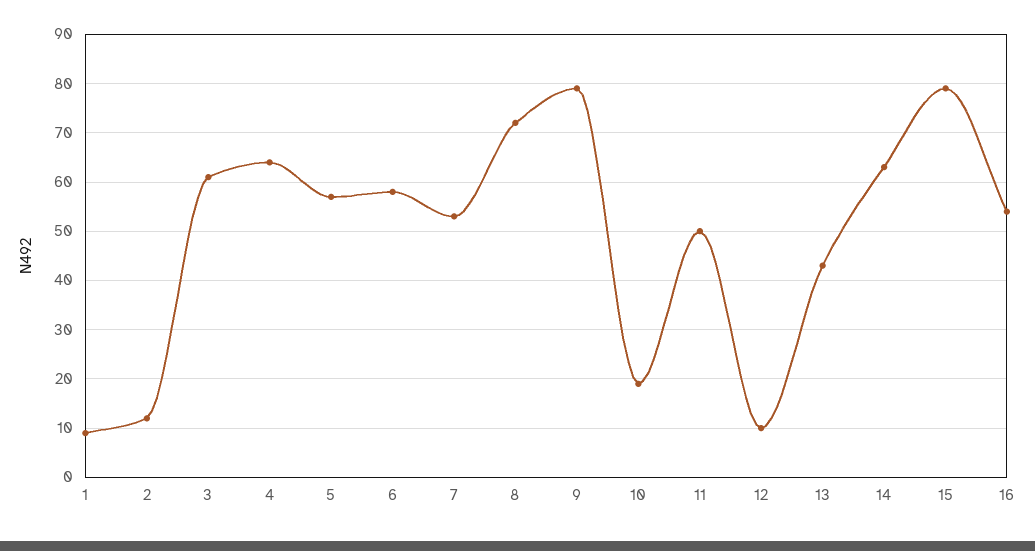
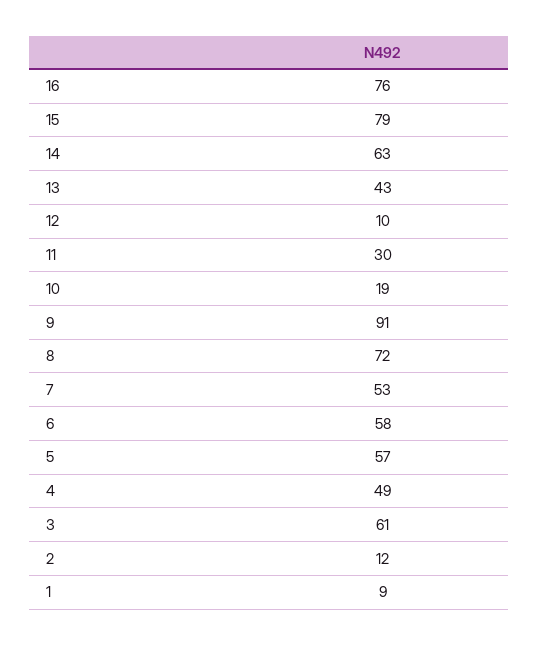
  {
    "1": 9,
    "2": 12,
    "3": 61,
-   "4": 65,
+   "4": 49,
    "5": 57,
    "6": 58,
    "7": 53,
    "8": 72,
-   "9": 80,
+   "9": 91,
    "10": 19,
-   "11": 50,
+   "11": 30,
    "12": 10,
    "13": 43,
    "14": 63,
    "15": 79,
-   "16": 55
+   "16": 76
  }

